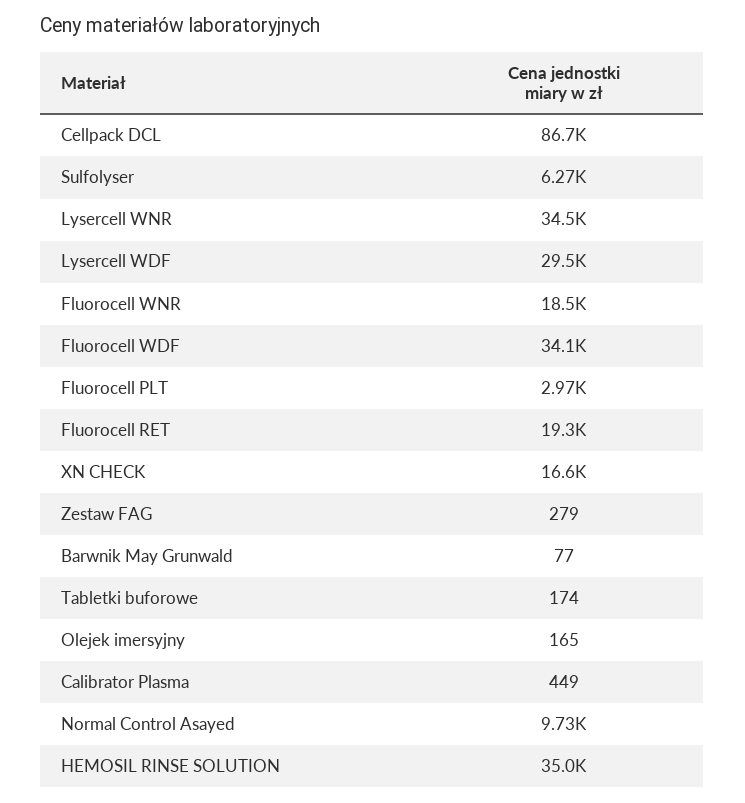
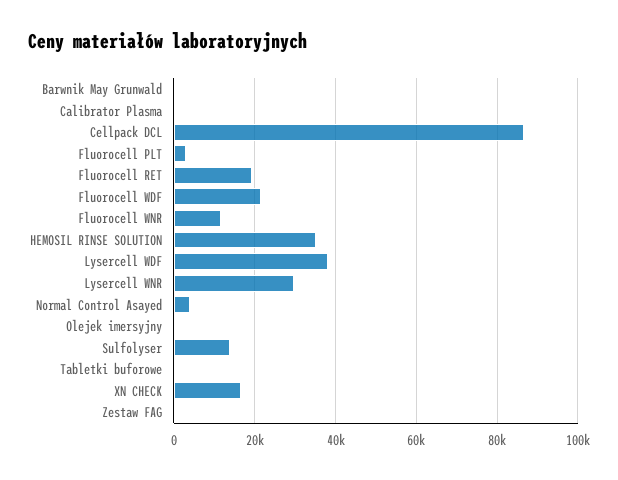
  {
    "Cellpack DCL": 86700,
-   "Sulfolyser": 6270,
+   "Sulfolyser": 14000,
-   "Lysercell WNR": 34500,
+   "Lysercell WNR": 30000,
-   "Lysercell WDF": 29500,
+   "Lysercell WDF": 38000,
-   "Fluorocell WNR": 18500,
+   "Fluorocell WNR": 12000,
-   "Fluorocell WDF": 34100,
+   "Fluorocell WDF": 22000,
    "Fluorocell PLT": 2970,
    "Fluorocell RET": 19300,
    "XN CHECK": 16600,
    "Zestaw FAG": 279,
    "Barwnik May Grunwald": 77,
    "Tabletki buforowe": 174,
    "Olejek imersyjny": 165,
    "Calibrator Plasma": 449,
-   "Normal Control Asayed": 9730,
+   "Normal Control Asayed": 4000,
    "HEMOSIL RINSE SOLUTION": 35000
  }

